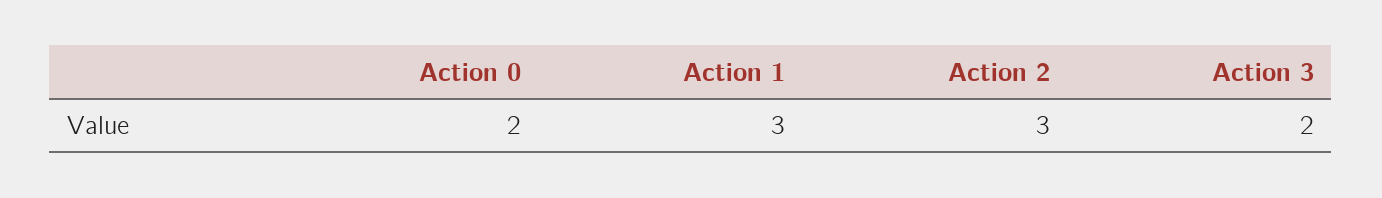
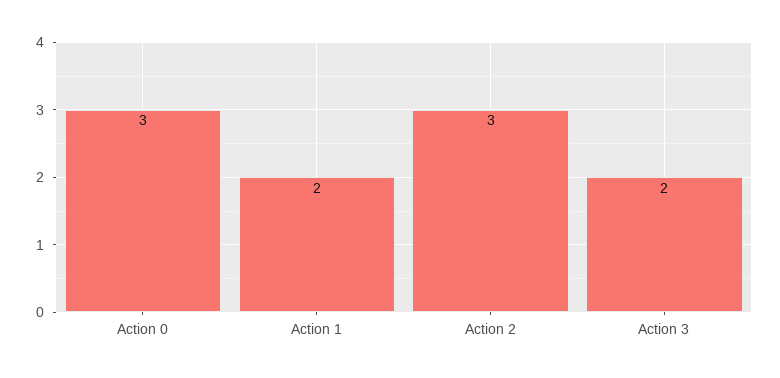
  {
-   "Action 0": 2,
+   "Action 0": 3,
-   "Action 1": 3,
+   "Action 1": 2,
    "Action 2": 3,
    "Action 3": 2
  }

